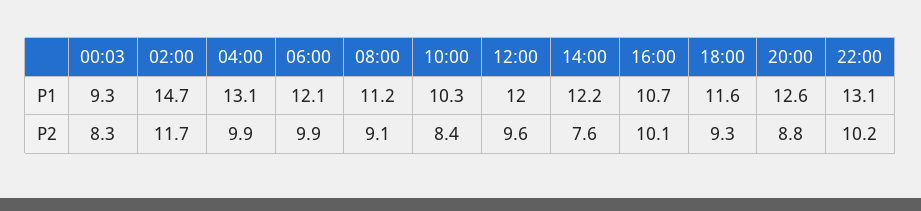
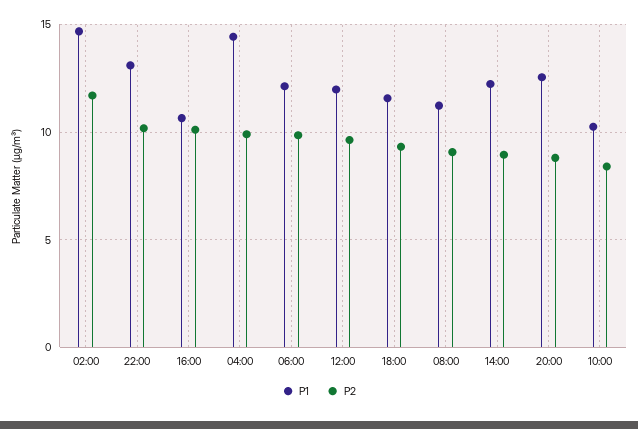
  {
    "P1": {
-     "00:03": 9.3,
      "02:00": 14.7,
-     "04:00": 13.1,
+     "04:00": 14.5,
      "06:00": 12.1,
      "08:00": 11.2,
      "10:00": 10.3,
      "12:00": 12,
      "14:00": 12.2,
      "16:00": 10.7,
      "18:00": 11.6,
      "20:00": 12.6,
      "22:00": 13.1
    },
    "P2": {
-     "00:03": 8.3,
      "02:00": 11.7,
      "04:00": 9.9,
      "06:00": 9.9,
      "08:00": 9.1,
      "10:00": 8.4,
      "12:00": 9.6,
-     "14:00": 7.6,
+     "14:00": 9,
      "16:00": 10.1,
      "18:00": 9.3,
      "20:00": 8.8,
      "22:00": 10.2
    }
  }

